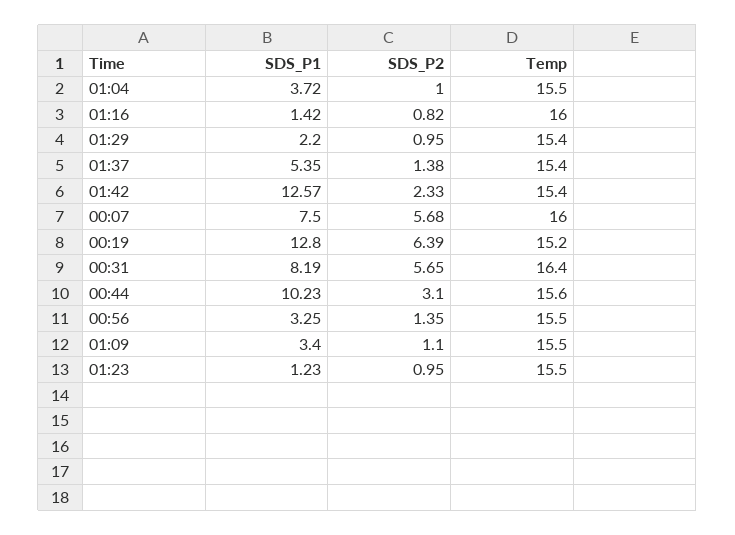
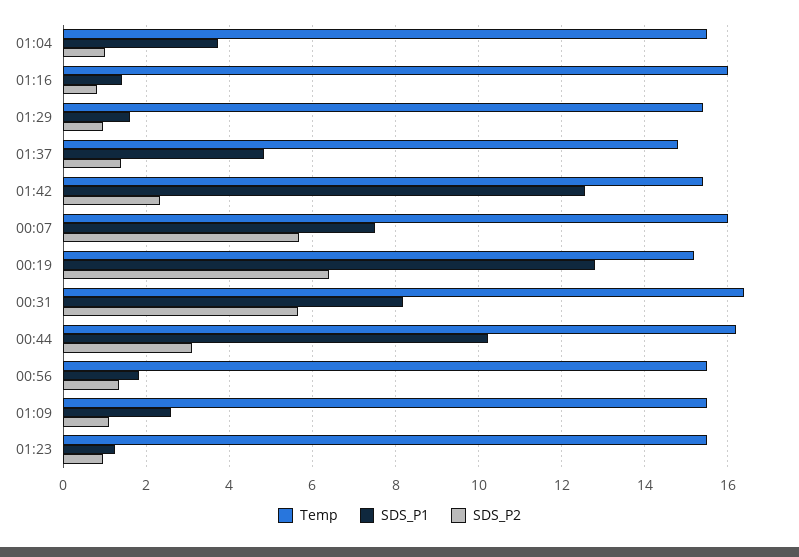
  {
    "SDS_P1": {
      "01:04": 3.72,
      "01:16": 1.42,
-     "01:29": 2.2,
+     "01:29": 1.6,
-     "01:37": 5.35,
+     "01:37": 4.8,
      "01:42": 12.57,
      "00:07": 7.5,
      "00:19": 12.8,
      "00:31": 8.19,
      "00:44": 10.23,
-     "00:56": 3.25,
+     "00:56": 1.8,
-     "01:09": 3.4,
+     "01:09": 2.6,
      "01:23": 1.23
    },
    "SDS_P2": {
      "01:04": 1,
      "01:16": 0.82,
      "01:29": 0.95,
      "01:37": 1.38,
      "01:42": 2.33,
      "00:07": 5.68,
      "00:19": 6.39,
      "00:31": 5.65,
      "00:44": 3.1,
      "00:56": 1.35,
      "01:09": 1.1,
      "01:23": 0.95
    },
    "Temp": {
      "01:04": 15.5,
      "01:16": 16,
      "01:29": 15.4,
-     "01:37": 15.4,
+     "01:37": 14.8,
      "01:42": 15.4,
      "00:07": 16,
      "00:19": 15.2,
      "00:31": 16.4,
-     "00:44": 15.6,
+     "00:44": 16.2,
      "00:56": 15.5,
      "01:09": 15.5,
      "01:23": 15.5
    }
  }

